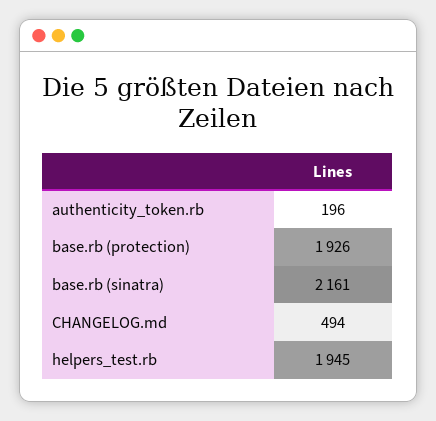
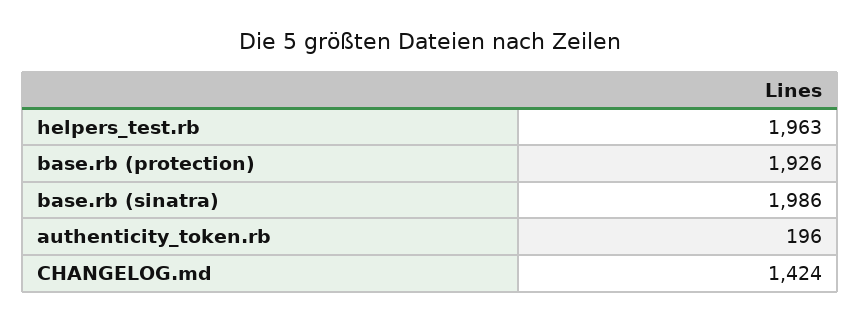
  {
    "authenticity_token.rb": 196,
    "base.rb (protection)": 1926,
-   "base.rb (sinatra)": 2161,
+   "base.rb (sinatra)": 1986,
-   "CHANGELOG.md": 494,
+   "CHANGELOG.md": 1424,
-   "helpers_test.rb": 1945
+   "helpers_test.rb": 1963
  }

